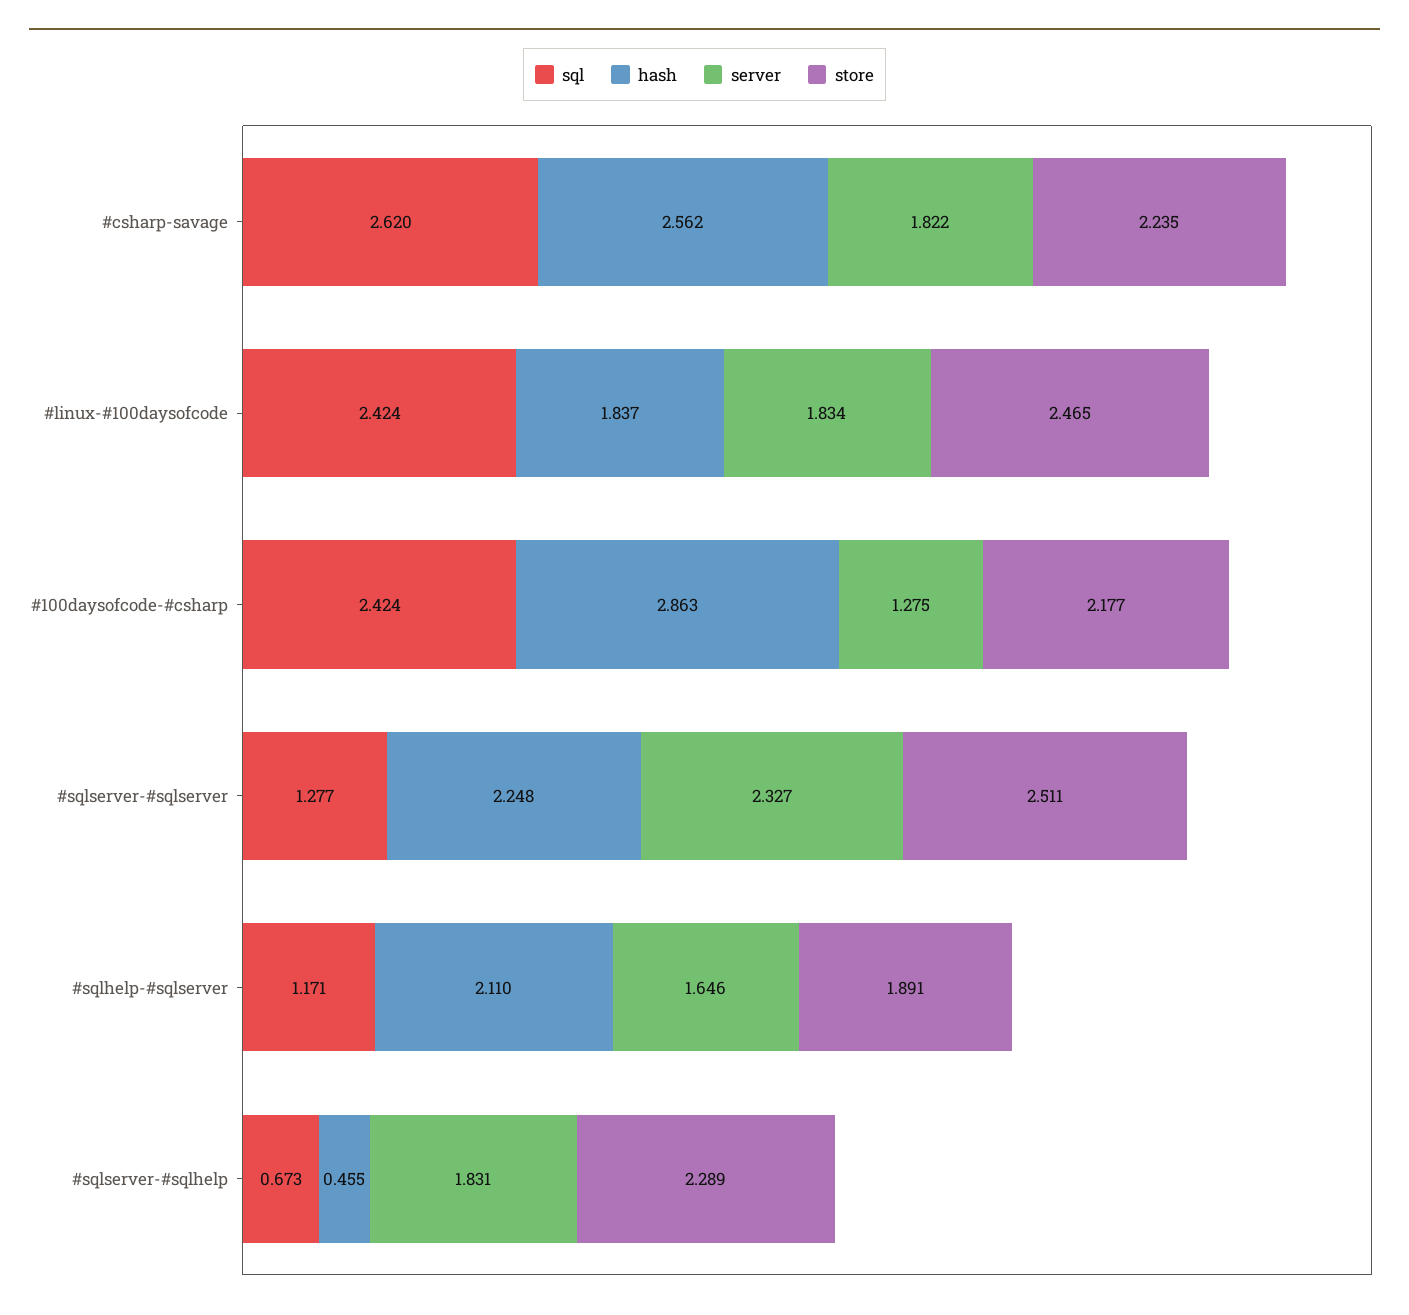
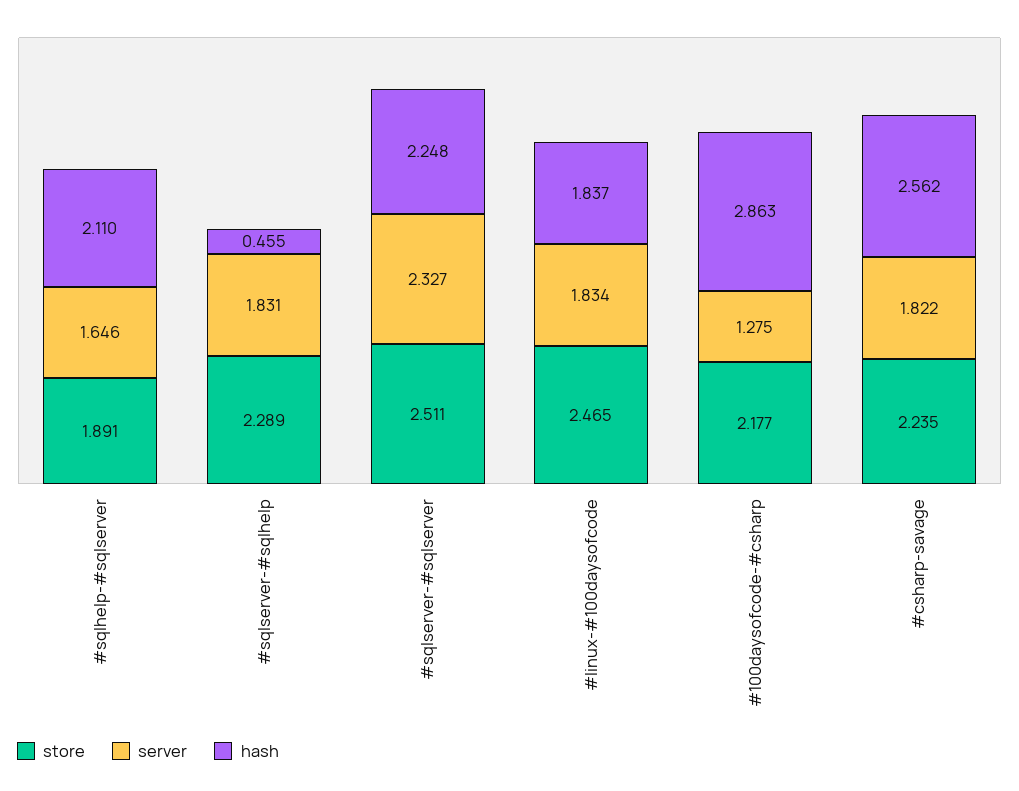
  {
-   "sql": {
-     "#csharp-savage": 2.62,
-     "#linux-#100daysofcode": 2.424,
-     "#100daysofcode-#csharp": 2.424,
-     "#sqlserver-#sqlserver": 1.277,
-     "#sqlhelp-#sqlserver": 1.171,
-     "#sqlserver-#sqlhelp": 0.673
-   },
    "hash": {
      "#csharp-savage": 2.562,
      "#linux-#100daysofcode": 1.837,
      "#100daysofcode-#csharp": 2.863,
      "#sqlserver-#sqlserver": 2.248,
      "#sqlhelp-#sqlserver": 2.11,
      "#sqlserver-#sqlhelp": 0.455
    },
    "server": {
      "#csharp-savage": 1.822,
      "#linux-#100daysofcode": 1.834,
      "#100daysofcode-#csharp": 1.275,
      "#sqlserver-#sqlserver": 2.327,
      "#sqlhelp-#sqlserver": 1.646,
      "#sqlserver-#sqlhelp": 1.831
    },
    "store": {
      "#csharp-savage": 2.235,
      "#linux-#100daysofcode": 2.465,
      "#100daysofcode-#csharp": 2.177,
      "#sqlserver-#sqlserver": 2.511,
      "#sqlhelp-#sqlserver": 1.891,
      "#sqlserver-#sqlhelp": 2.289
    }
  }

